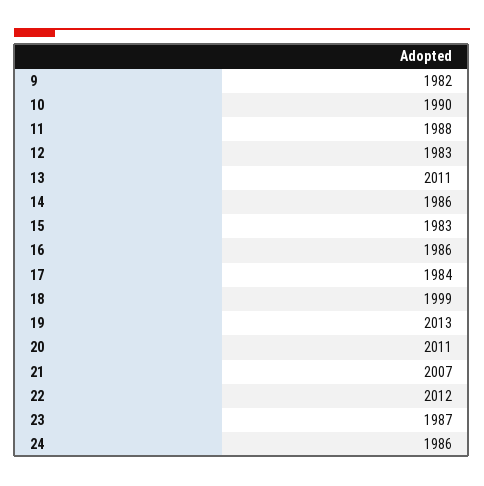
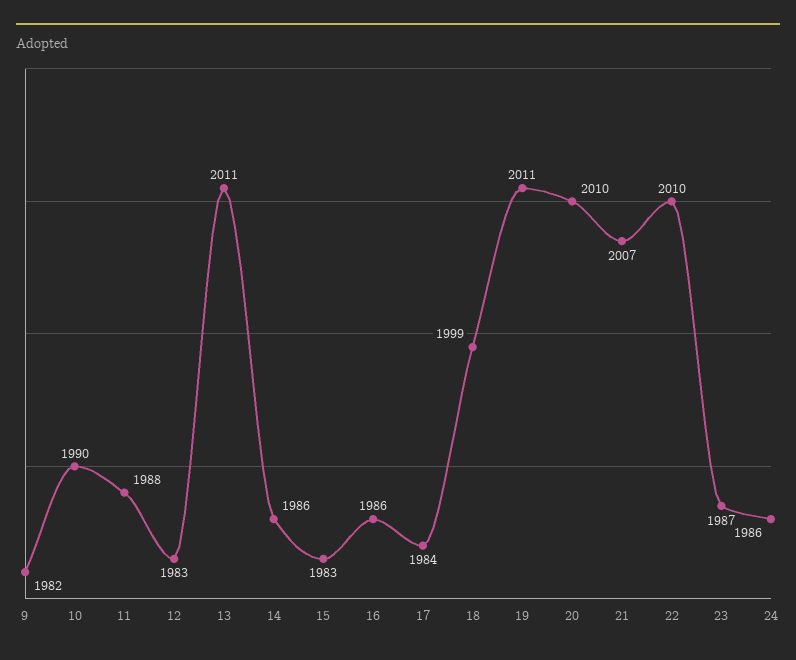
  {
    "9": 1982,
    "10": 1990,
    "11": 1988,
    "12": 1983,
    "13": 2011,
    "14": 1986,
    "15": 1983,
    "16": 1986,
    "17": 1984,
    "18": 1999,
-   "19": 2013,
+   "19": 2011,
-   "20": 2011,
+   "20": 2010,
    "21": 2007,
-   "22": 2012,
+   "22": 2010,
    "23": 1987,
    "24": 1986
  }

